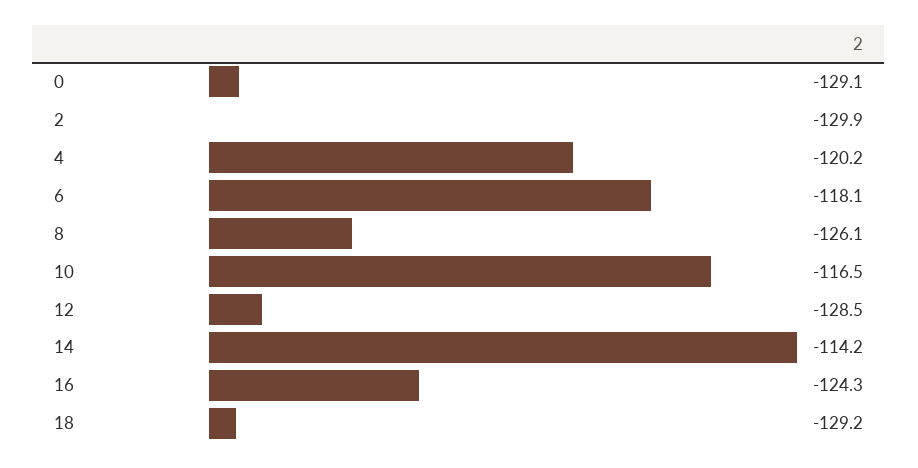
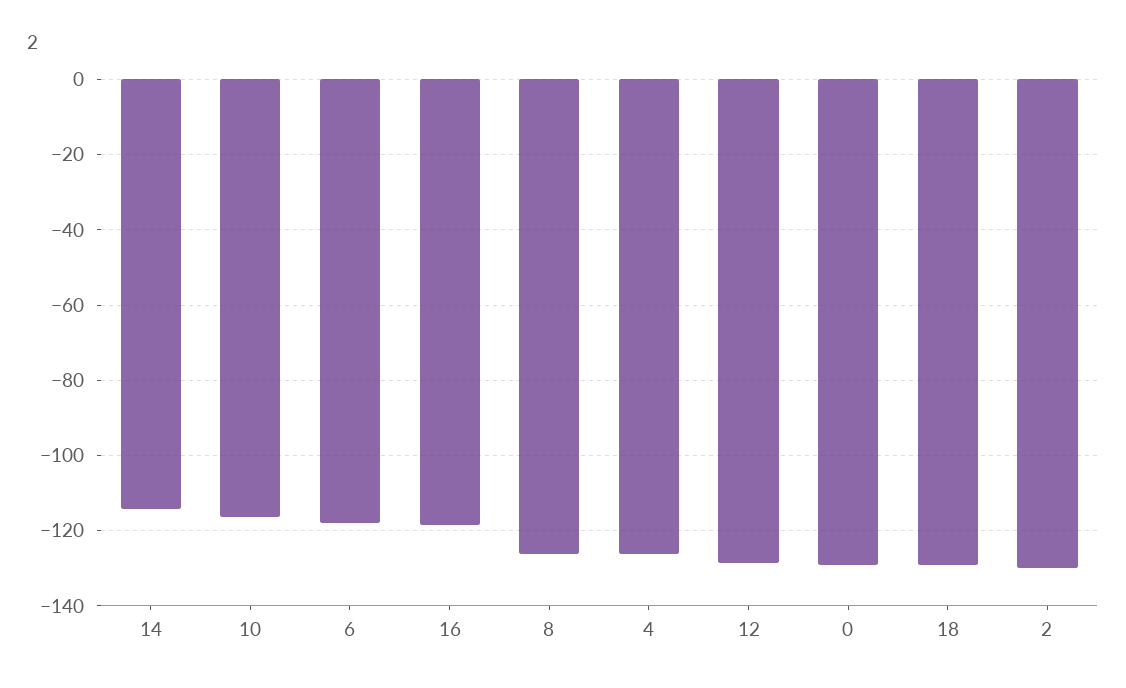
  {
    "0": -129.1,
    "2": -129.9,
-   "4": -120.2,
+   "4": -126,
    "6": -118.1,
    "8": -126.1,
    "10": -116.5,
    "12": -128.5,
    "14": -114.2,
-   "16": -124.3,
+   "16": -118,
    "18": -129.2
  }

